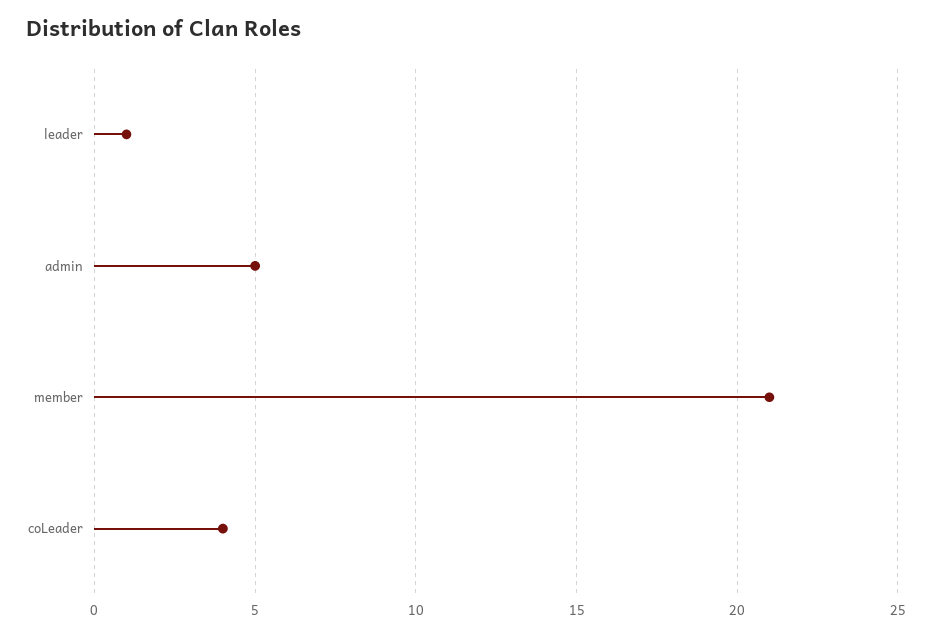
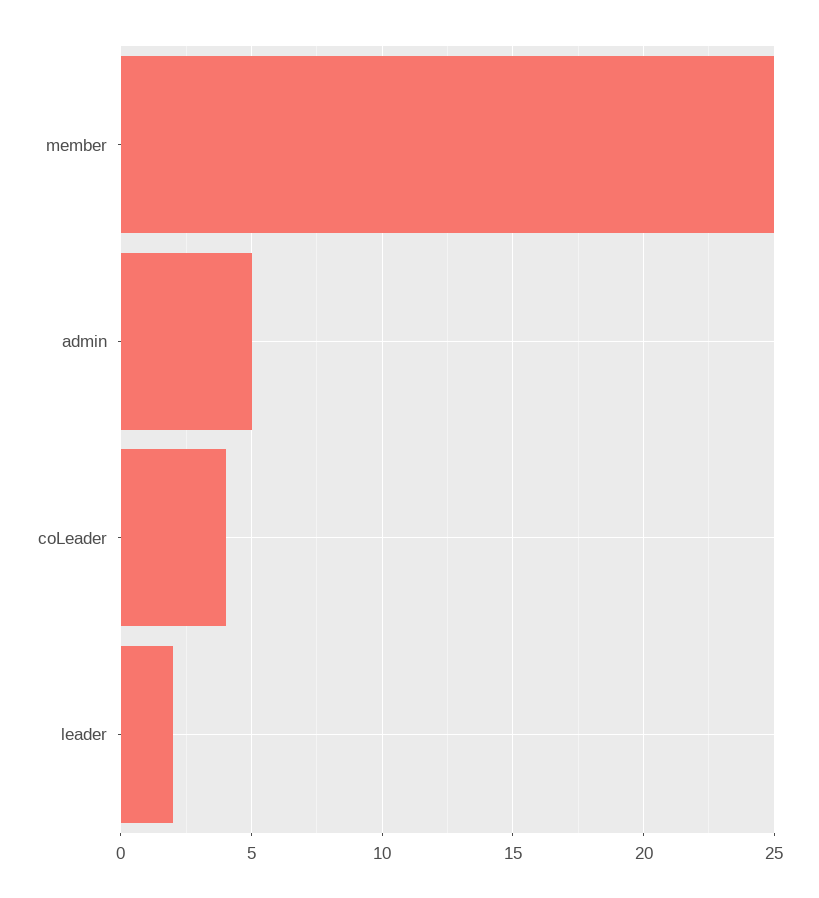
  {
-   "leader": 1,
+   "leader": 2,
    "admin": 5,
-   "member": 21,
+   "member": 25,
    "coLeader": 4
  }

